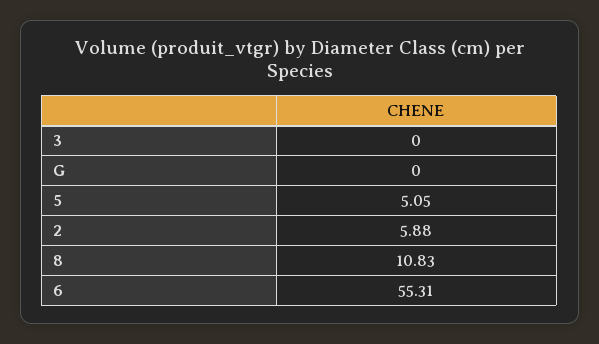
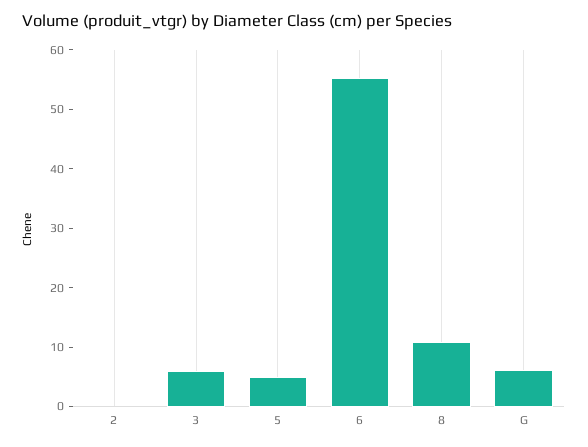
  {
-   "3": 0,
+   "3": 6,
-   "G": 0,
+   "G": 6,
    "5": 5.05,
-   "2": 5.88,
+   "2": 0,
    "8": 10.83,
    "6": 55.31
  }

